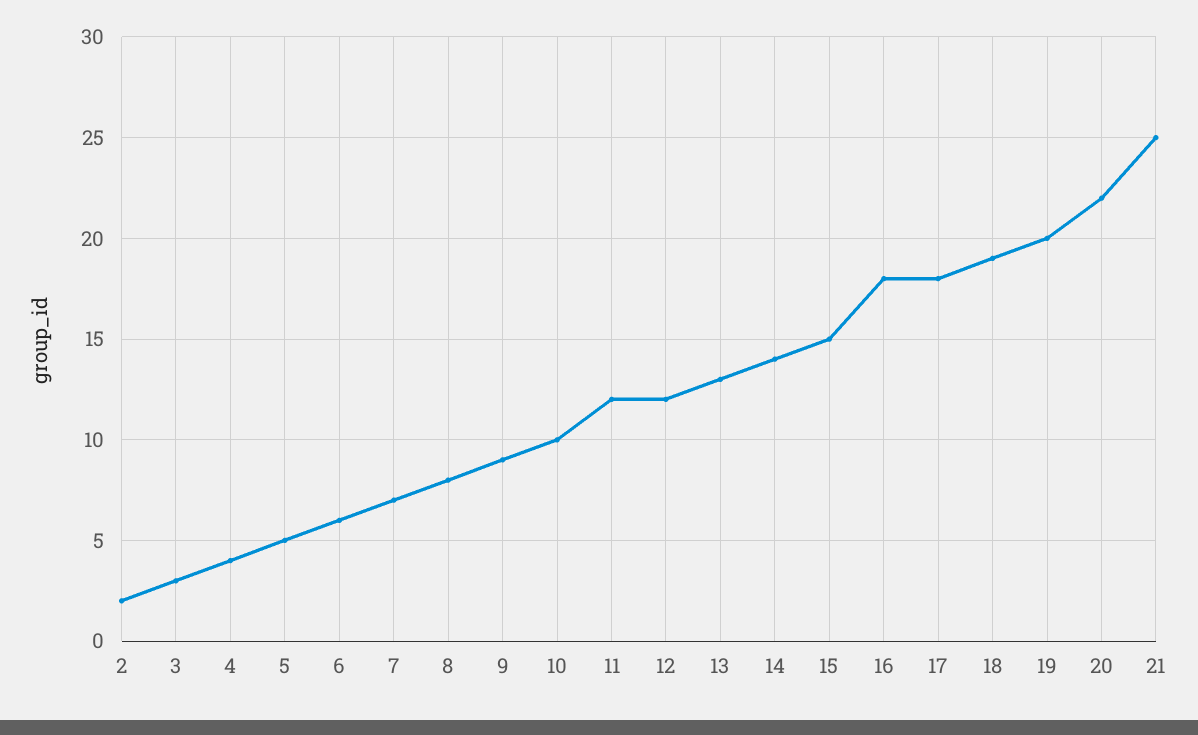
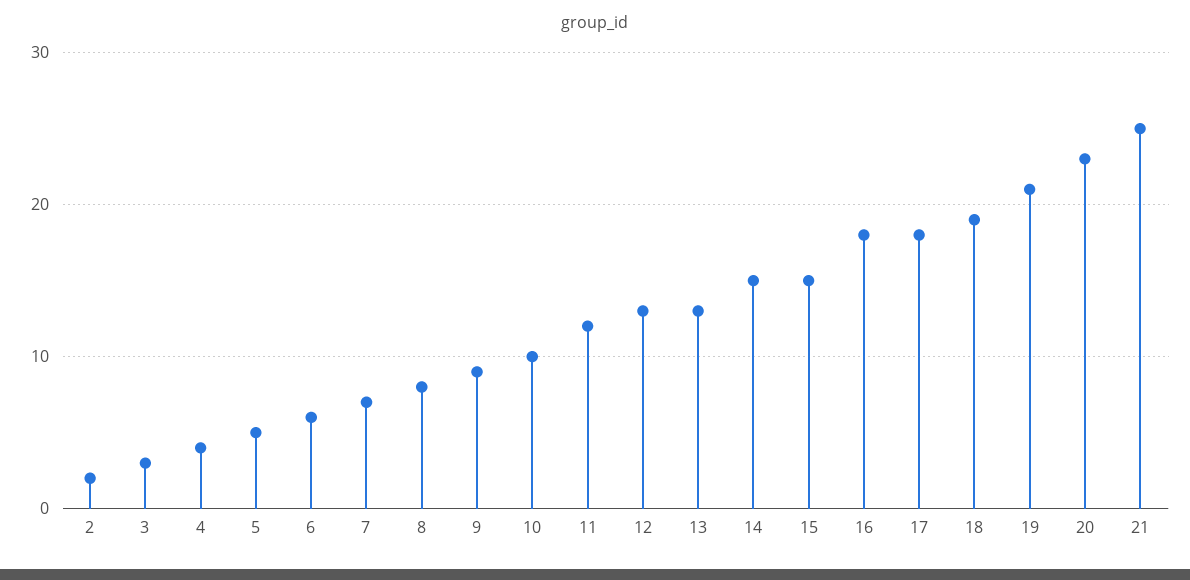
  {
    "2": 2,
    "3": 3,
    "4": 4,
    "5": 5,
    "6": 6,
    "7": 7,
    "8": 8,
    "9": 9,
    "10": 10,
    "11": 12,
-   "12": 12,
+   "12": 13,
    "13": 13,
-   "14": 14,
+   "14": 15,
    "15": 15,
    "16": 18,
    "17": 18,
    "18": 19,
-   "19": 20,
+   "19": 21,
-   "20": 22,
+   "20": 23,
    "21": 25
  }

